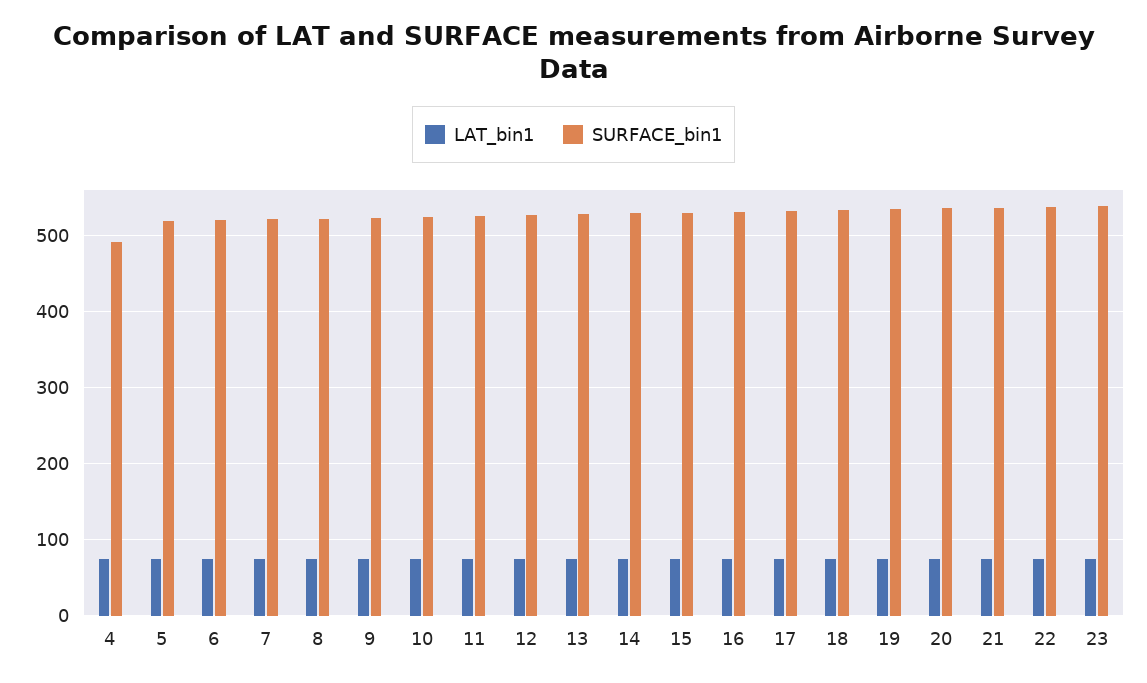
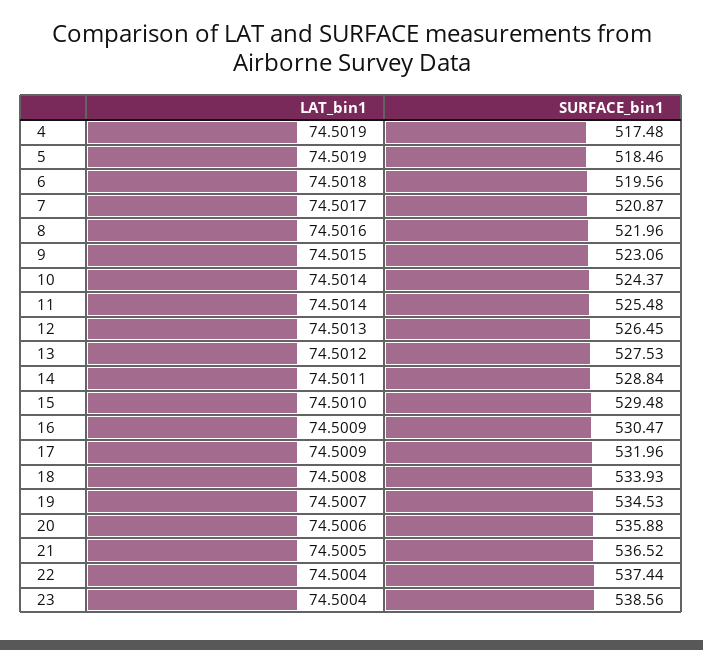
  {
    "LAT_bin1": {
      "4": 74.5019,
      "5": 74.5019,
      "6": 74.5018,
      "7": 74.5017,
      "8": 74.5016,
      "9": 74.5015,
      "10": 74.5014,
      "11": 74.5014,
      "12": 74.5013,
      "13": 74.5012,
      "14": 74.5011,
      "15": 74.501,
      "16": 74.5009,
      "17": 74.5009,
      "18": 74.5008,
      "19": 74.5007,
      "20": 74.5006,
      "21": 74.5005,
      "22": 74.5004,
      "23": 74.5004
    },
    "SURFACE_bin1": {
-     "4": 490,
+     "4": 517.48,
      "5": 518.46,
      "6": 519.56,
      "7": 520.87,
      "8": 521.96,
      "9": 523.06,
      "10": 524.37,
      "11": 525.48,
      "12": 526.45,
      "13": 527.53,
      "14": 528.84,
      "15": 529.48,
      "16": 530.47,
      "17": 531.96,
      "18": 533.93,
      "19": 534.53,
      "20": 535.88,
      "21": 536.52,
      "22": 537.44,
      "23": 538.56
    }
  }

